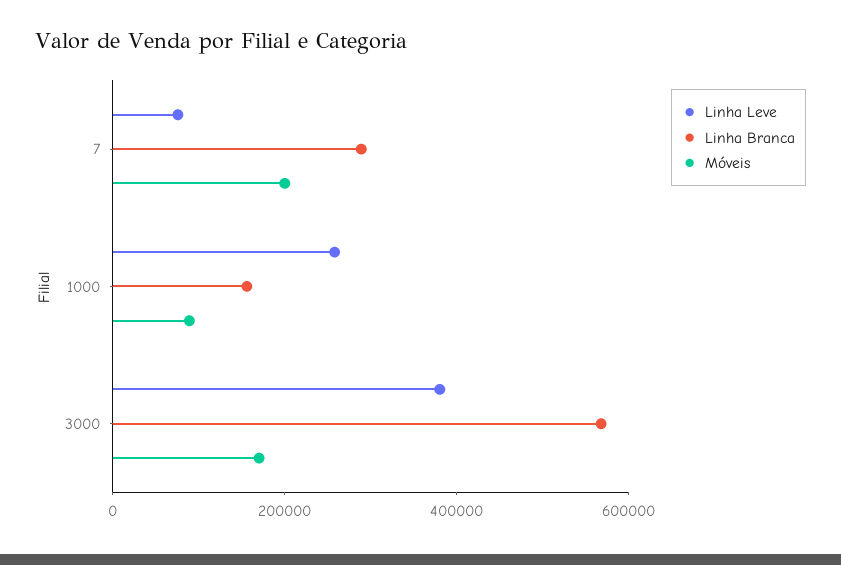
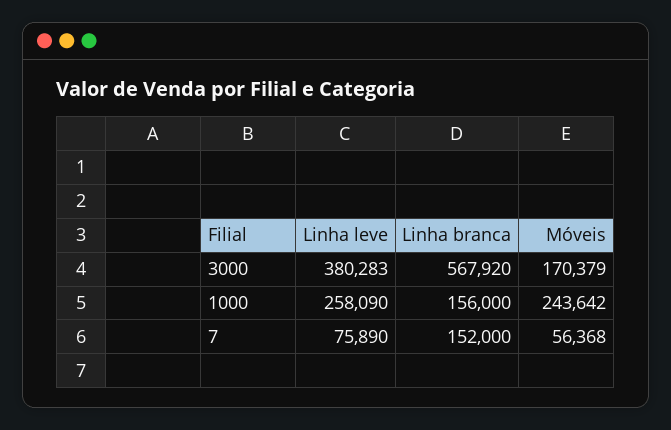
  {
    "Linha Leve": {
      "7": 75890,
      "1000": 258090,
      "3000": 380283
    },
    "Linha Branca": {
-     "7": 300000,
+     "7": 152000,
      "1000": 156000,
      "3000": 567920
    },
    "Móveis": {
-     "7": 200000,
+     "7": 56368,
-     "1000": 100000,
+     "1000": 243642,
      "3000": 170379
    }
  }

